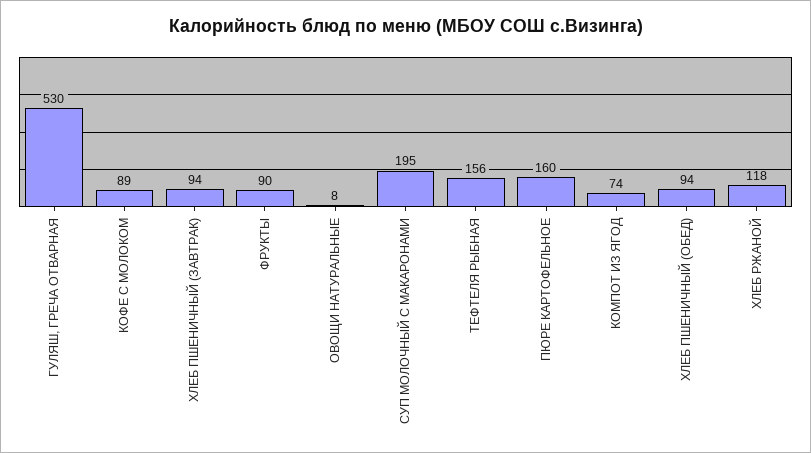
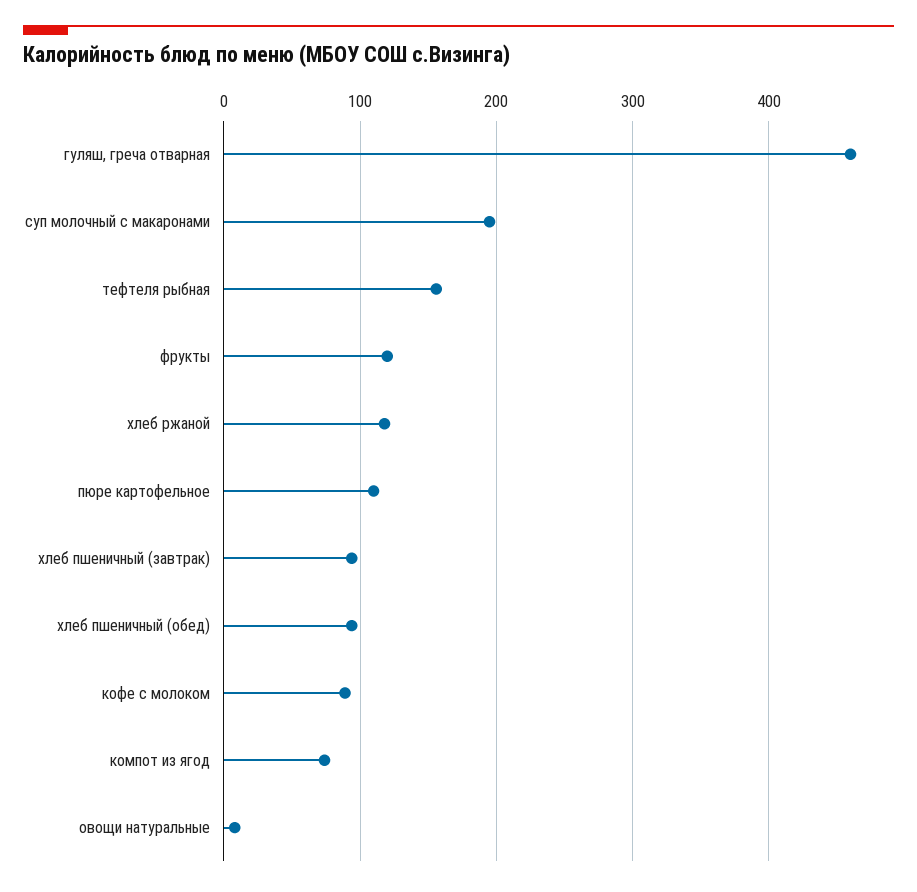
  {
-   "ГУЛЯШ, ГРЕЧА ОТВАРНАЯ": 530,
+   "ГУЛЯШ, ГРЕЧА ОТВАРНАЯ": 460,
    "КОФЕ С МОЛОКОМ": 89,
    "ХЛЕБ ПШЕНИЧНЫЙ (ЗАВТРАК)": 94,
-   "ФРУКТЫ": 90,
+   "ФРУКТЫ": 120,
    "ОВОЩИ НАТУРАЛЬНЫЕ": 8,
    "СУП МОЛОЧНЫЙ С МАКАРОНАМИ": 195,
    "ТЕФТЕЛЯ РЫБНАЯ": 156,
-   "ПЮРЕ КАРТОФЕЛЬНОЕ": 160,
+   "ПЮРЕ КАРТОФЕЛЬНОЕ": 110,
    "КОМПОТ ИЗ ЯГОД": 74,
    "ХЛЕБ ПШЕНИЧНЫЙ (ОБЕД)": 94,
    "ХЛЕБ РЖАНОЙ": 118
  }

